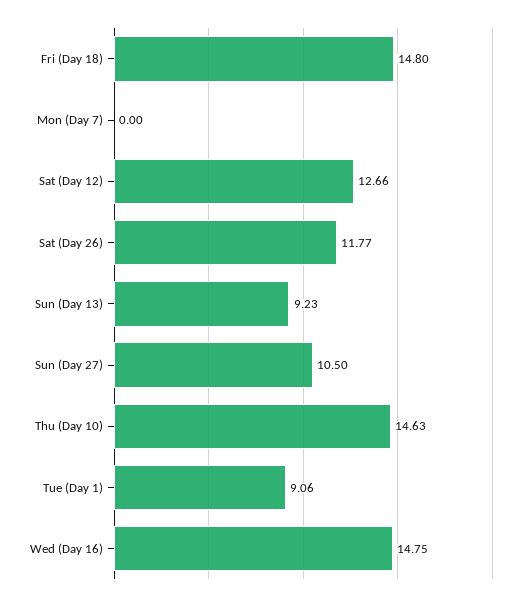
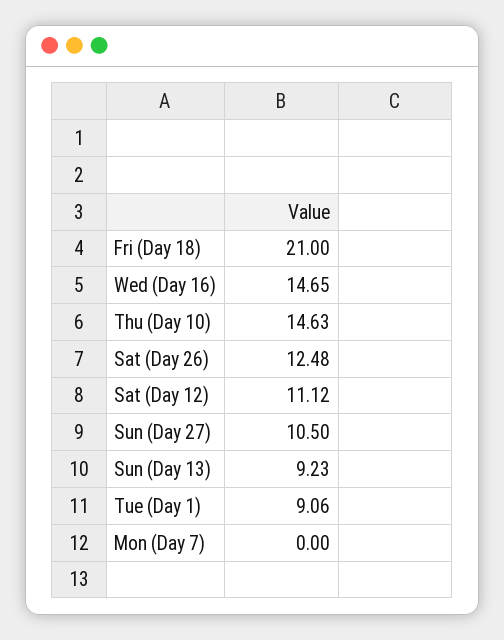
  {
-   "Fri (Day 18)": 14.8,
+   "Fri (Day 18)": 21,
    "Mon (Day 7)": 0,
-   "Sat (Day 12)": 12.66,
+   "Sat (Day 12)": 11.12,
-   "Sat (Day 26)": 11.77,
+   "Sat (Day 26)": 12.48,
    "Sun (Day 13)": 9.23,
    "Sun (Day 27)": 10.5,
    "Thu (Day 10)": 14.63,
    "Tue (Day 1)": 9.06,
-   "Wed (Day 16)": 14.75
+   "Wed (Day 16)": 14.65
  }

